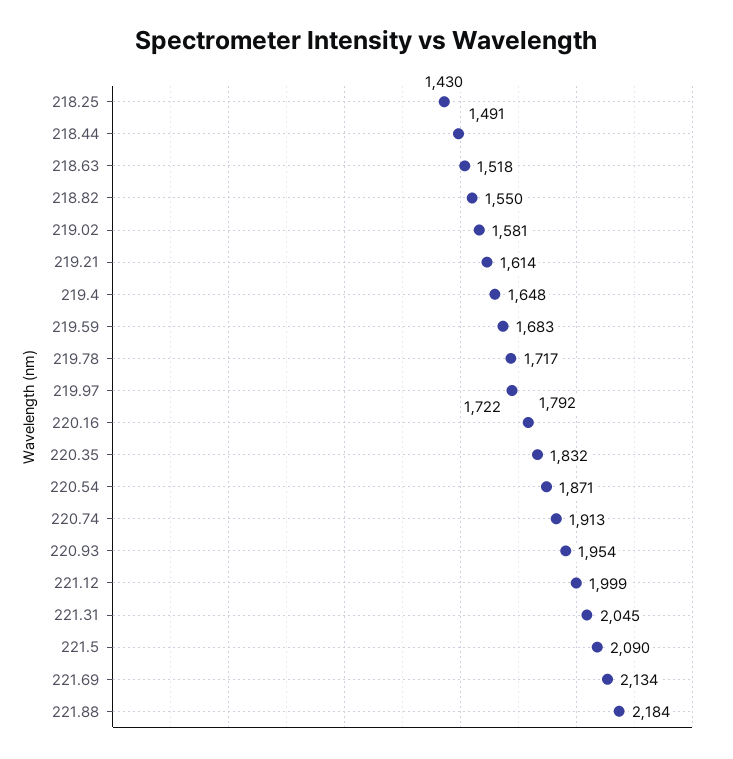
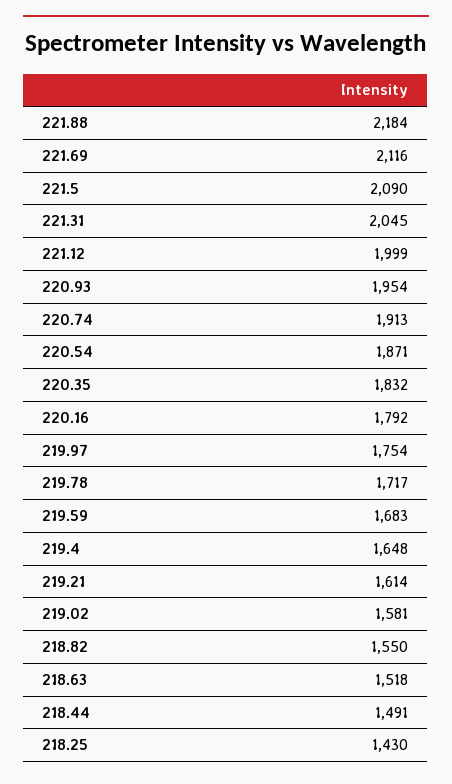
  {
    "218.25": 1430,
    "218.44": 1491,
    "218.63": 1518,
    "218.82": 1550,
    "219.02": 1581,
    "219.21": 1614,
    "219.4": 1648,
    "219.59": 1683,
    "219.78": 1717,
-   "219.97": 1722,
+   "219.97": 1754,
    "220.16": 1792,
    "220.35": 1832,
    "220.54": 1871,
    "220.74": 1913,
    "220.93": 1954,
    "221.12": 1999,
    "221.31": 2045,
    "221.5": 2090,
-   "221.69": 2134,
+   "221.69": 2116,
    "221.88": 2184
  }

